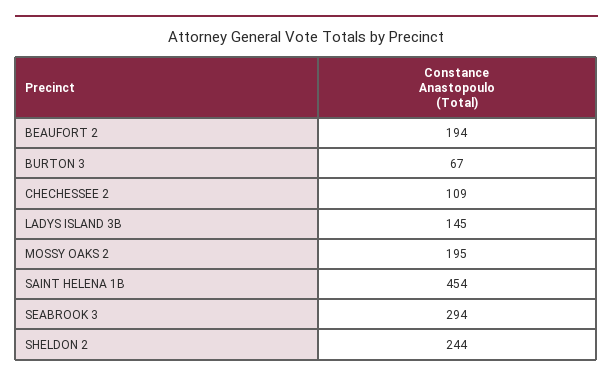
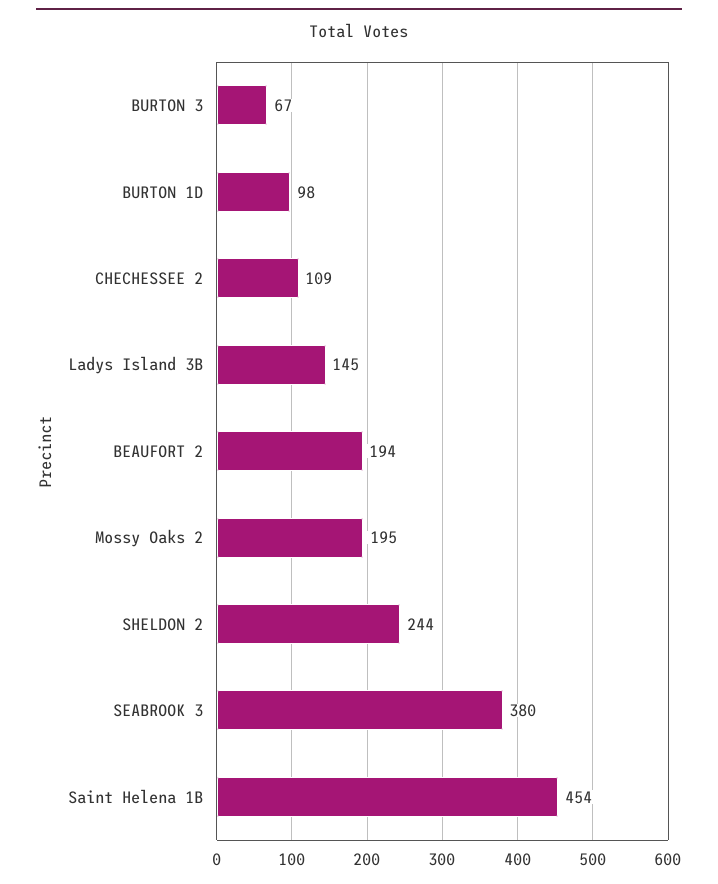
  {
    "BEAUFORT 2": 194,
    "BURTON 3": 67,
    "CHECHESSEE 2": 109,
    "LADYS ISLAND 3B": 145,
    "MOSSY OAKS 2": 195,
    "SAINT HELENA 1B": 454,
-   "SEABROOK 3": 294,
+   "SEABROOK 3": 380,
-   "SHELDON 2": 244
+   "SHELDON 2": 244,
+   "BURTON 1D": 98
  }

